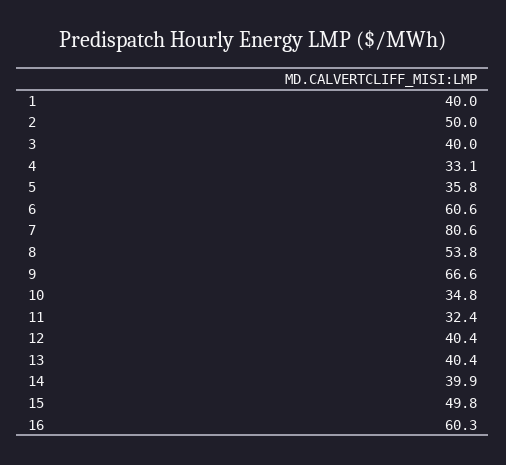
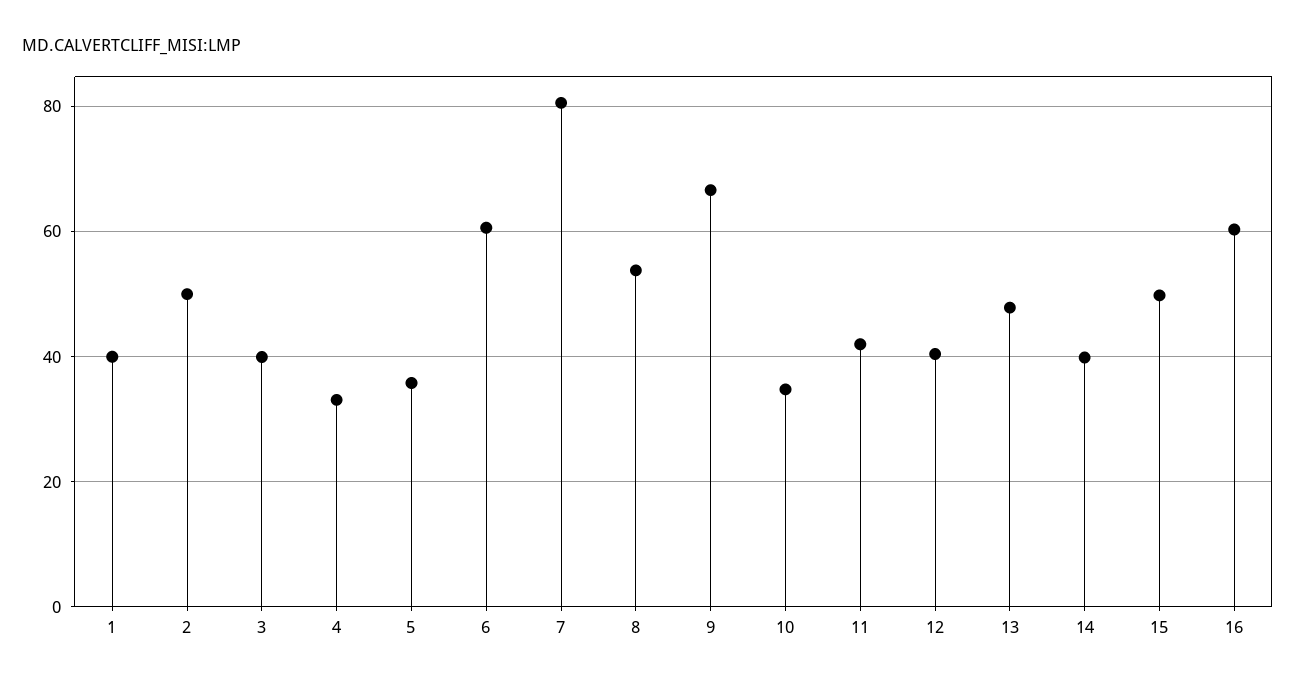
  {
    "1": 40,
    "2": 50,
    "3": 40,
    "4": 33.1,
    "5": 35.8,
    "6": 60.6,
    "7": 80.6,
    "8": 53.8,
    "9": 66.6,
    "10": 34.8,
-   "11": 32.4,
+   "11": 42,
    "12": 40.4,
-   "13": 40.4,
+   "13": 48,
    "14": 39.9,
    "15": 49.8,
    "16": 60.3
  }

